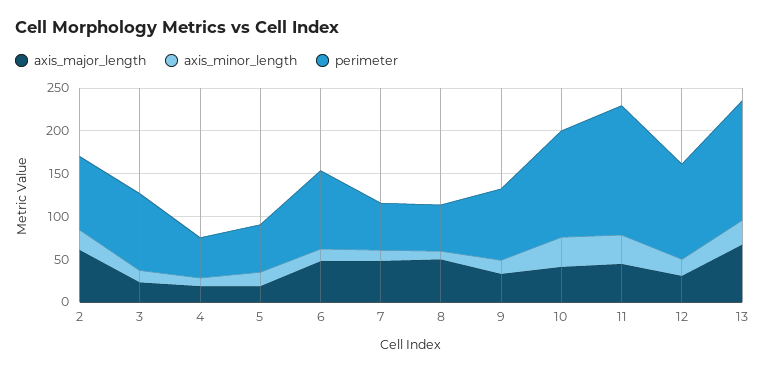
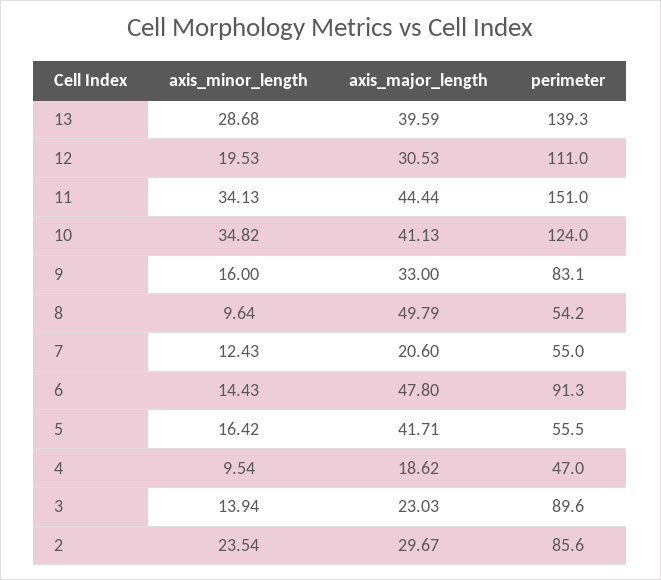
  {
    "axis_major_length": {
-     "2": 60,
+     "2": 29.67,
      "3": 23.03,
      "4": 18.62,
-     "5": 20,
+     "5": 41.71,
      "6": 47.8,
-     "7": 50,
+     "7": 20.6,
      "8": 49.79,
      "9": 33,
      "10": 41.13,
      "11": 44.44,
      "12": 30.53,
-     "13": 70
+     "13": 39.59
    },
    "axis_minor_length": {
      "2": 23.54,
      "3": 13.94,
      "4": 9.54,
      "5": 16.42,
      "6": 14.43,
      "7": 12.43,
      "8": 9.64,
      "9": 16,
      "10": 34.82,
      "11": 34.13,
      "12": 19.53,
      "13": 28.68
    },
    "perimeter": {
      "2": 85.6,
      "3": 89.6,
      "4": 47,
      "5": 55.5,
      "6": 91.3,
      "7": 55,
      "8": 54.2,
      "9": 83.1,
      "10": 124,
      "11": 151,
      "12": 111,
      "13": 139.3
    }
  }

